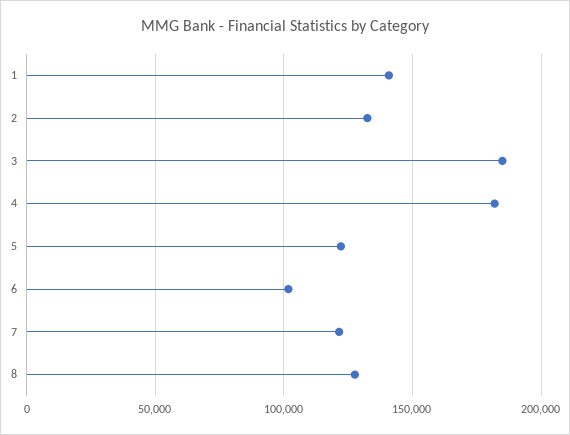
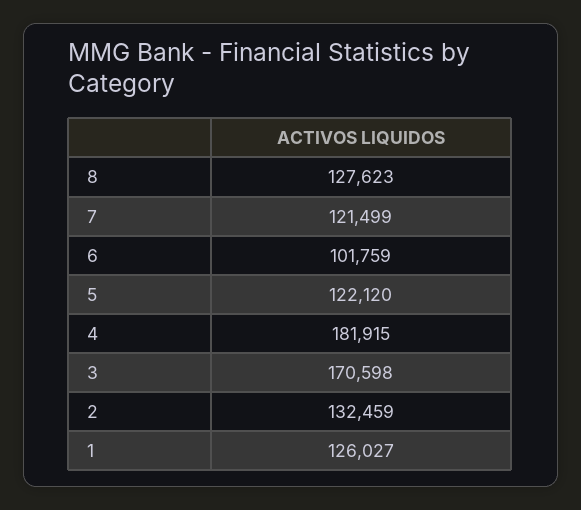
  {
-   "1": 140000,
+   "1": 126027,
    "2": 132459,
-   "3": 185000,
+   "3": 170598,
    "4": 181915,
    "5": 122120,
    "6": 101759,
    "7": 121499,
    "8": 127623
  }

